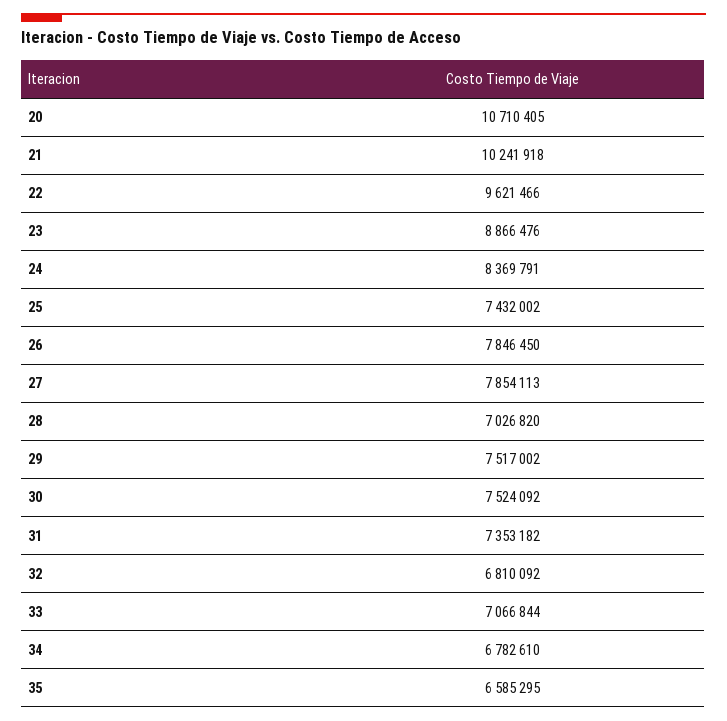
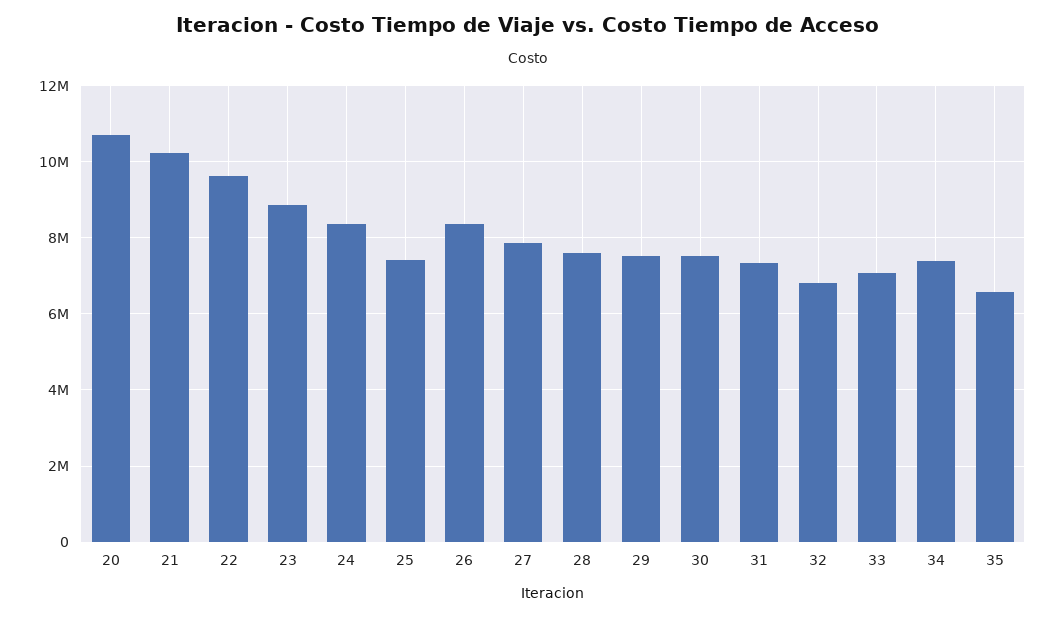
  {
    "20": 10710405,
    "21": 10241918,
    "22": 9621466,
    "23": 8866476,
    "24": 8369791,
    "25": 7432002,
-   "26": 7846450,
+   "26": 8400000,
    "27": 7854113,
-   "28": 7026820,
+   "28": 7600000,
    "29": 7517002,
    "30": 7524092,
    "31": 7353182,
    "32": 6810092,
    "33": 7066844,
-   "34": 6782610,
+   "34": 7400000,
    "35": 6585295
  }

